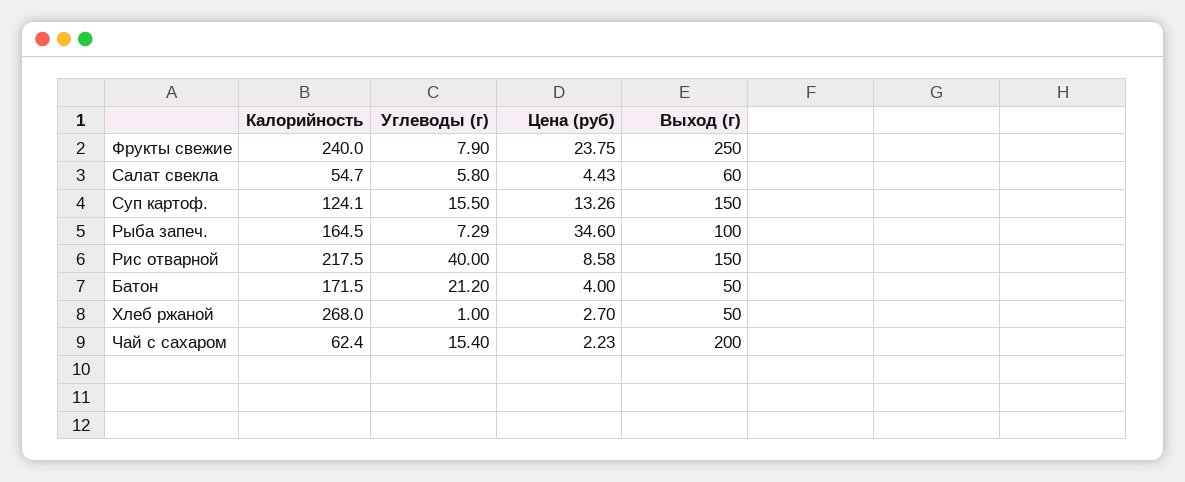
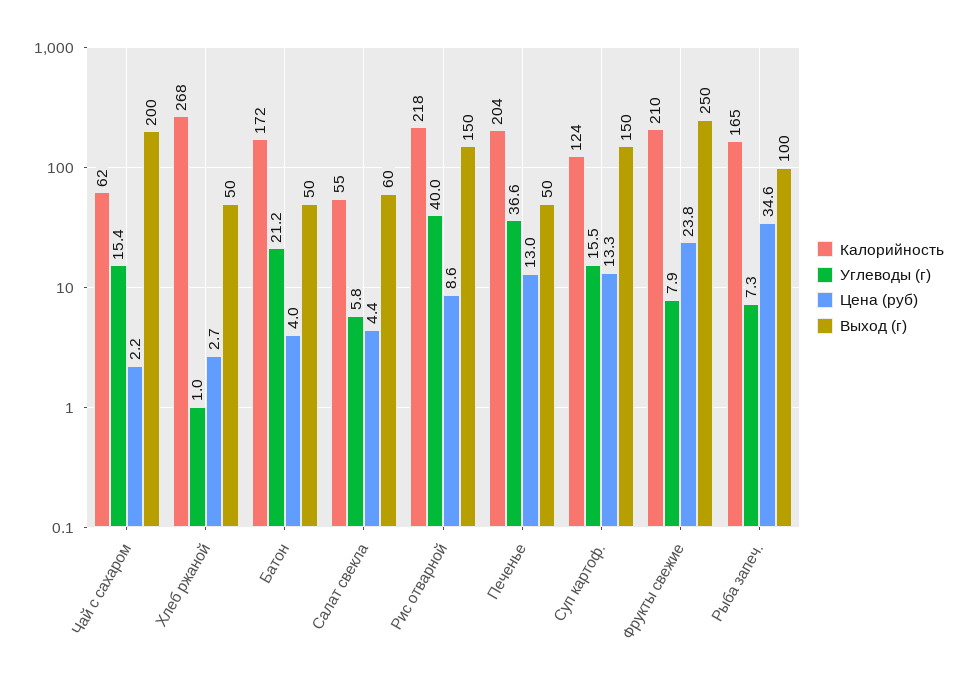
  {
    "Калорийность": {
-     "Фрукты свежие": 240,
+     "Фрукты свежие": 210,
      "Салат свекла": 54.7,
      "Суп картоф.": 124.1,
      "Рыба запеч.": 164.5,
      "Рис отварной": 217.5,
      "Батон": 171.5,
      "Хлеб ржаной": 268,
-     "Чай с сахаром": 62.4
+     "Чай с сахаром": 62.4,
+     "Печенье": 204
    },
    "Углеводы (г)": {
      "Фрукты свежие": 7.9,
      "Салат свекла": 5.8,
      "Суп картоф.": 15.5,
      "Рыба запеч.": 7.29,
      "Рис отварной": 40,
      "Батон": 21.2,
      "Хлеб ржаной": 1,
-     "Чай с сахаром": 15.4
+     "Чай с сахаром": 15.4,
+     "Печенье": 36.6
    },
    "Цена (руб)": {
      "Фрукты свежие": 23.75,
      "Салат свекла": 4.43,
      "Суп картоф.": 13.26,
      "Рыба запеч.": 34.6,
      "Рис отварной": 8.58,
      "Батон": 4,
      "Хлеб ржаной": 2.7,
-     "Чай с сахаром": 2.23
+     "Чай с сахаром": 2.23,
+     "Печенье": 13
    },
    "Выход (г)": {
      "Фрукты свежие": 250,
      "Салат свекла": 60,
      "Суп картоф.": 150,
      "Рыба запеч.": 100,
      "Рис отварной": 150,
      "Батон": 50,
      "Хлеб ржаной": 50,
-     "Чай с сахаром": 200
+     "Чай с сахаром": 200,
+     "Печенье": 50
    }
  }

